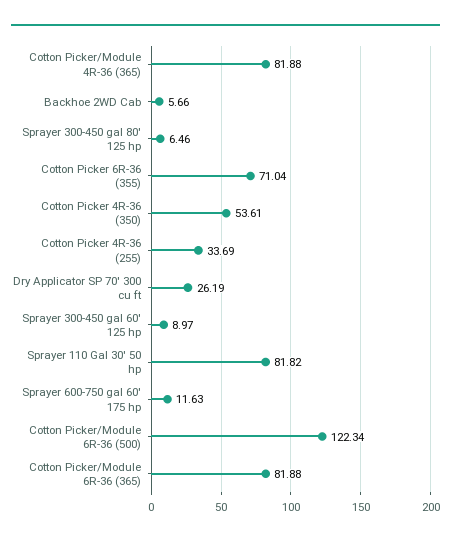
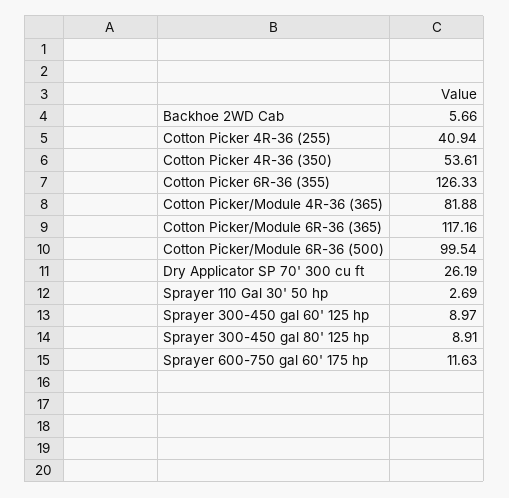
  {
    "Cotton Picker/Module 4R-36 (365)": 81.88,
    "Backhoe 2WD Cab": 5.66,
-   "Sprayer 300-450 gal 80' 125 hp": 6.46,
+   "Sprayer 300-450 gal 80' 125 hp": 8.91,
-   "Cotton Picker 6R-36 (355)": 71.04,
+   "Cotton Picker 6R-36 (355)": 126.33,
    "Cotton Picker 4R-36 (350)": 53.61,
-   "Cotton Picker 4R-36 (255)": 33.69,
+   "Cotton Picker 4R-36 (255)": 40.94,
    "Dry Applicator SP 70' 300 cu ft": 26.19,
    "Sprayer 300-450 gal 60' 125 hp": 8.97,
-   "Sprayer 110 Gal 30' 50 hp": 81.82,
+   "Sprayer 110 Gal 30' 50 hp": 2.69,
    "Sprayer 600-750 gal 60' 175 hp": 11.63,
-   "Cotton Picker/Module 6R-36 (500)": 122.34,
+   "Cotton Picker/Module 6R-36 (500)": 99.54,
-   "Cotton Picker/Module 6R-36 (365)": 81.88
+   "Cotton Picker/Module 6R-36 (365)": 117.16
  }

